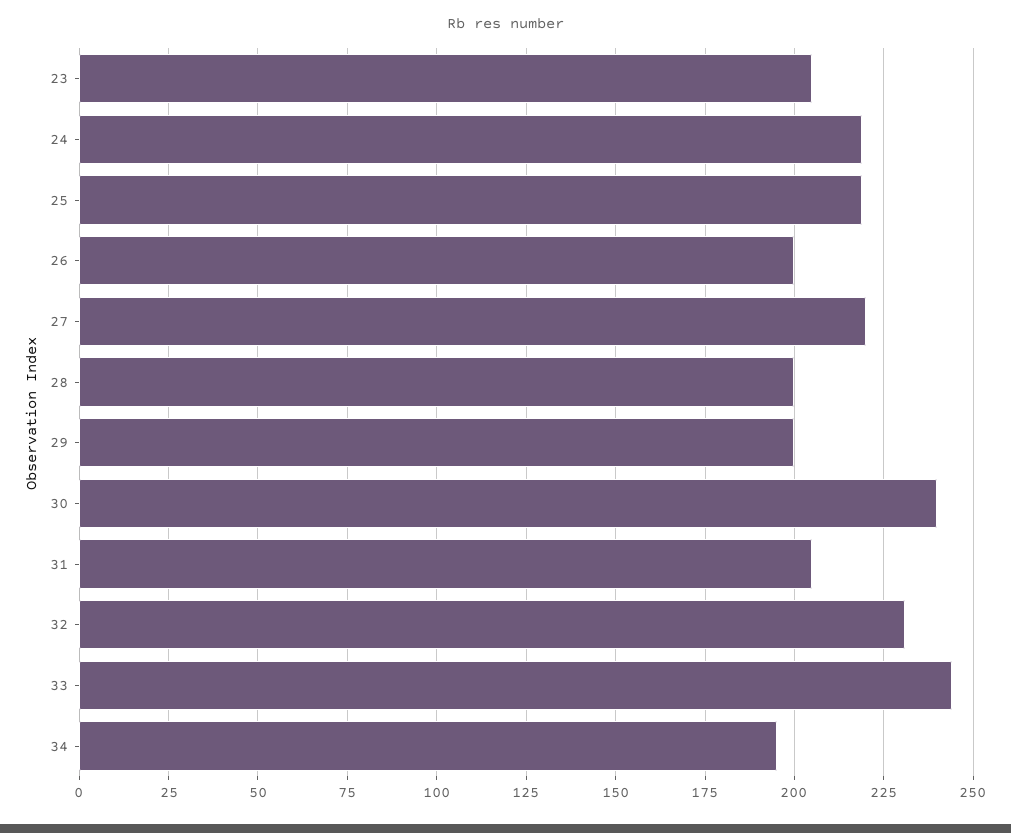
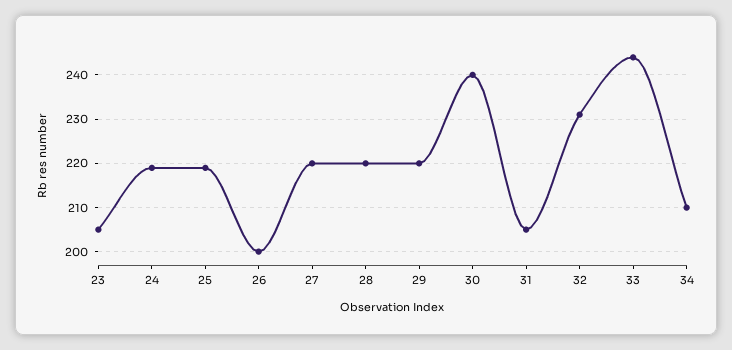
  {
    "23": 205,
    "24": 220,
    "25": 220,
    "26": 200,
    "27": 220,
-   "28": 200,
+   "28": 220,
-   "29": 200,
+   "29": 220,
    "30": 240,
    "31": 205,
    "32": 230,
    "33": 245,
-   "34": 195
+   "34": 210
  }

